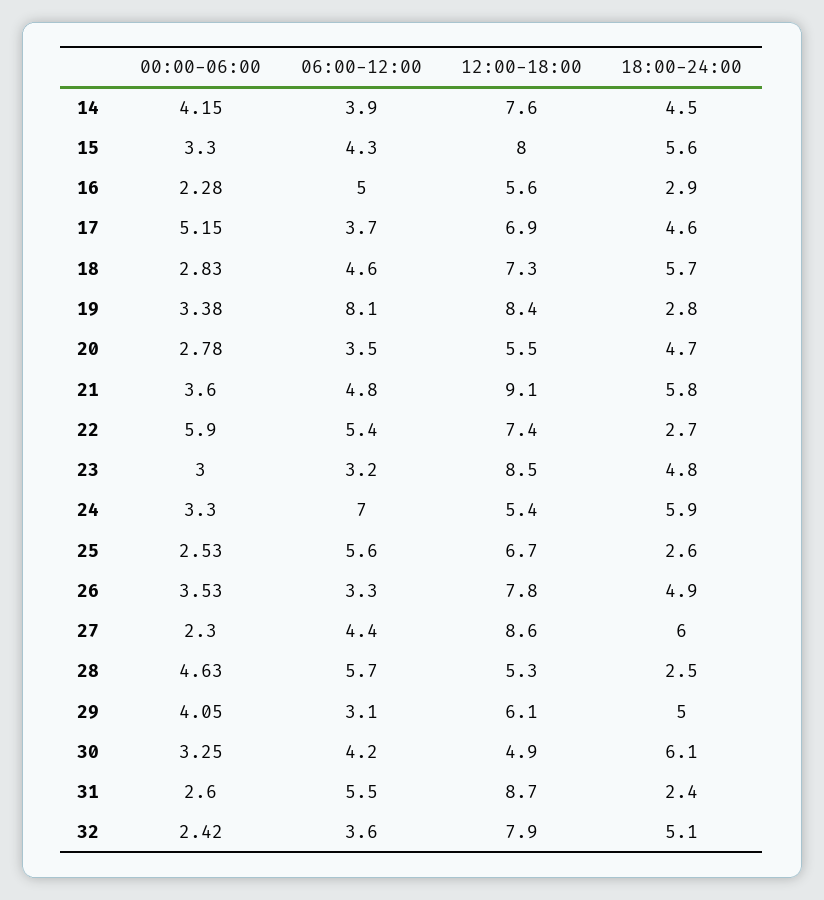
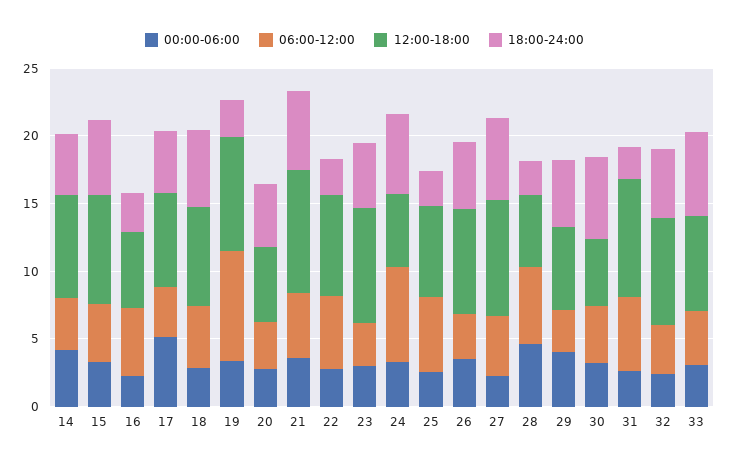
  {
    "00:00-06:00": {
      "14": 4.15,
      "15": 3.3,
      "16": 2.28,
      "17": 5.15,
      "18": 2.83,
      "19": 3.38,
      "20": 2.78,
      "21": 3.6,
-     "22": 5.9,
+     "22": 3,
      "23": 3,
      "24": 3.3,
      "25": 2.53,
      "26": 3.53,
      "27": 2.3,
      "28": 4.63,
      "29": 4.05,
      "30": 3.25,
      "31": 2.6,
-     "32": 2.42
+     "32": 2.42,
+     "33": 3
    },
    "06:00-12:00": {
      "14": 3.9,
      "15": 4.3,
      "16": 5,
      "17": 3.7,
      "18": 4.6,
      "19": 8.1,
      "20": 3.5,
      "21": 4.8,
      "22": 5.4,
      "23": 3.2,
      "24": 7,
      "25": 5.6,
      "26": 3.3,
      "27": 4.4,
      "28": 5.7,
      "29": 3.1,
      "30": 4.2,
      "31": 5.5,
-     "32": 3.6
+     "32": 3.6,
+     "33": 4
    },
    "12:00-18:00": {
      "14": 7.6,
      "15": 8,
      "16": 5.6,
      "17": 6.9,
      "18": 7.3,
      "19": 8.4,
      "20": 5.5,
      "21": 9.1,
      "22": 7.4,
      "23": 8.5,
      "24": 5.4,
      "25": 6.7,
      "26": 7.8,
      "27": 8.6,
      "28": 5.3,
      "29": 6.1,
      "30": 4.9,
      "31": 8.7,
-     "32": 7.9
+     "32": 7.9,
+     "33": 7
    },
    "18:00-24:00": {
      "14": 4.5,
      "15": 5.6,
      "16": 2.9,
      "17": 4.6,
      "18": 5.7,
      "19": 2.8,
      "20": 4.7,
      "21": 5.8,
      "22": 2.7,
      "23": 4.8,
      "24": 5.9,
      "25": 2.6,
      "26": 4.9,
      "27": 6,
      "28": 2.5,
      "29": 5,
      "30": 6.1,
      "31": 2.4,
-     "32": 5.1
+     "32": 5.1,
+     "33": 6
    }
  }

